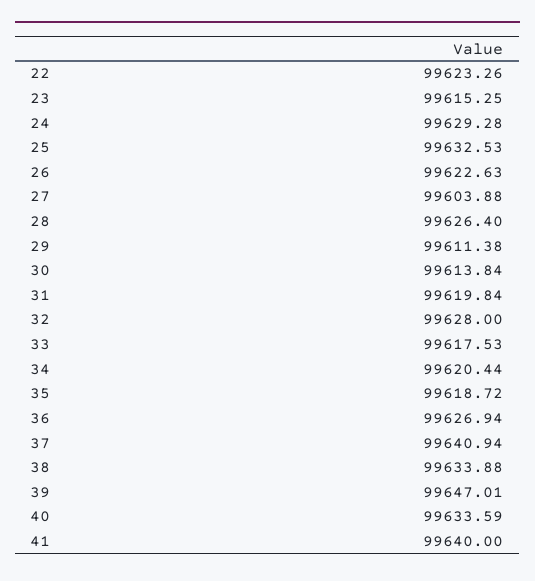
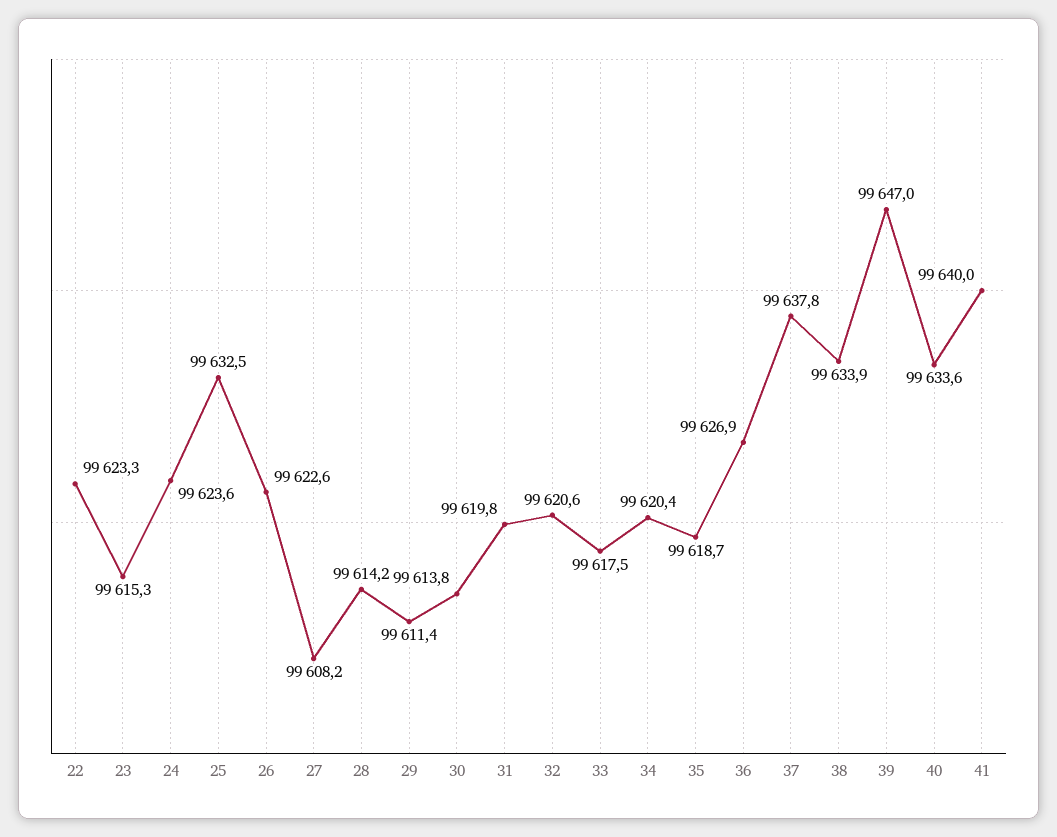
  {
    "22": 99623.26,
    "23": 99615.25,
-   "24": 99629.28,
+   "24": 99623.6,
    "25": 99632.53,
    "26": 99622.63,
-   "27": 99603.88,
+   "27": 99608.2,
-   "28": 99626.4,
+   "28": 99614.2,
    "29": 99611.38,
    "30": 99613.84,
    "31": 99619.84,
-   "32": 99628,
+   "32": 99620.6,
    "33": 99617.53,
    "34": 99620.44,
    "35": 99618.72,
    "36": 99626.94,
-   "37": 99640.94,
+   "37": 99637.8,
    "38": 99633.88,
    "39": 99647.01,
    "40": 99633.59,
    "41": 99640
  }

